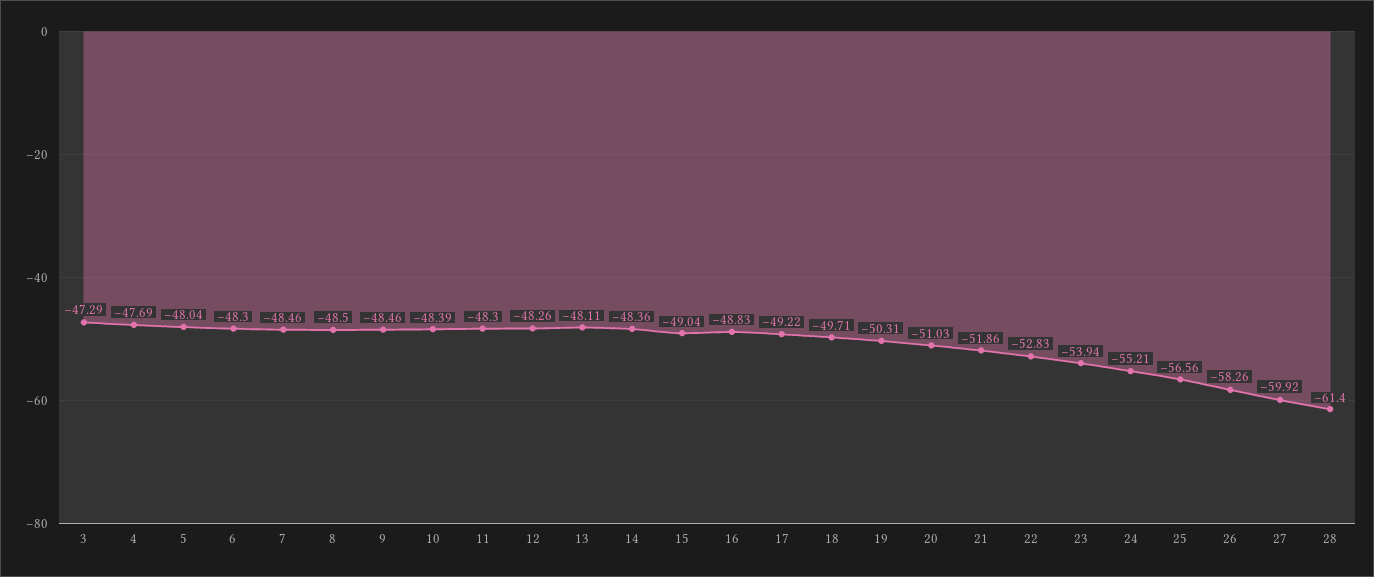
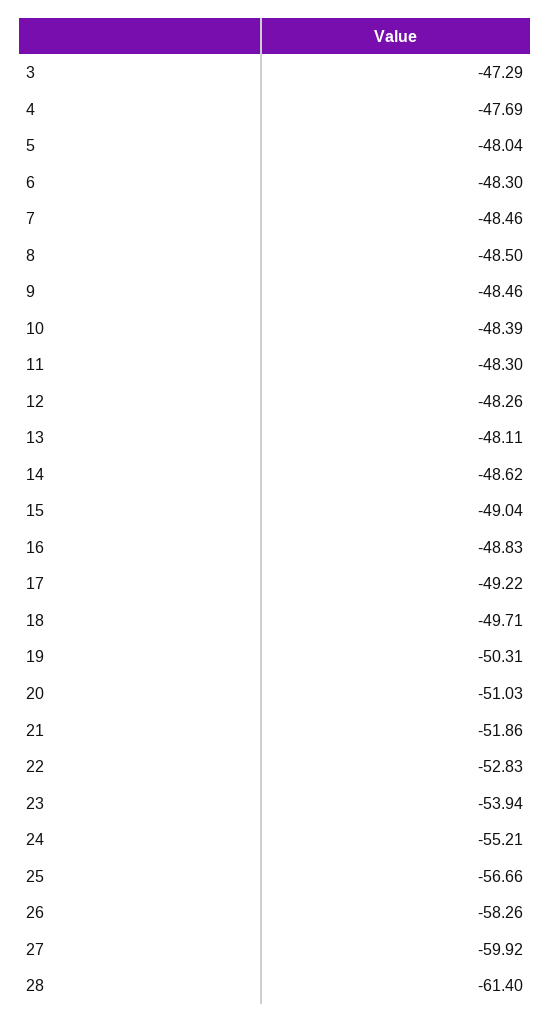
  {
    "3": -47.29,
    "4": -47.69,
    "5": -48.04,
    "6": -48.3,
    "7": -48.46,
    "8": -48.5,
    "9": -48.46,
    "10": -48.39,
    "11": -48.3,
    "12": -48.26,
    "13": -48.11,
-   "14": -48.36,
+   "14": -48.62,
    "15": -49.04,
    "16": -48.83,
    "17": -49.22,
    "18": -49.71,
    "19": -50.31,
    "20": -51.03,
    "21": -51.86,
    "22": -52.83,
    "23": -53.94,
    "24": -55.21,
-   "25": -56.56,
+   "25": -56.66,
    "26": -58.26,
    "27": -59.92,
    "28": -61.4
  }

